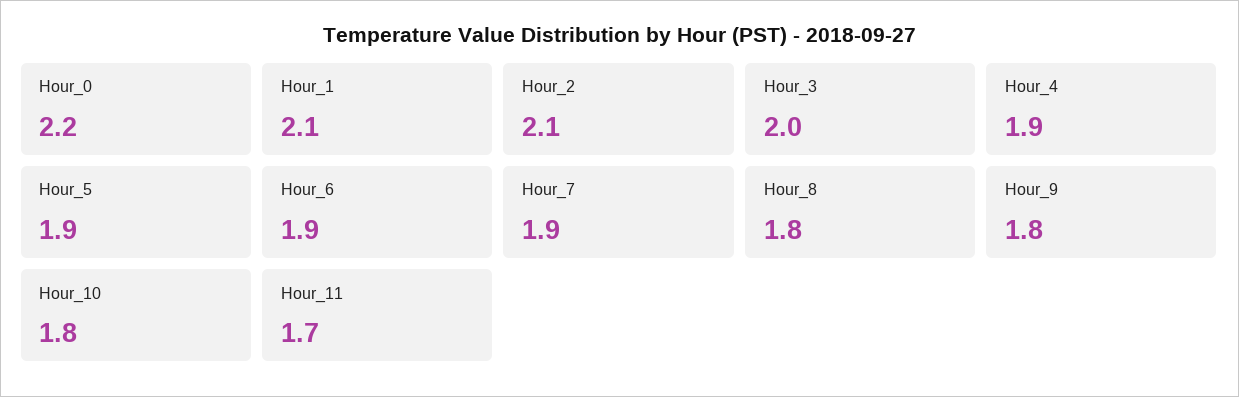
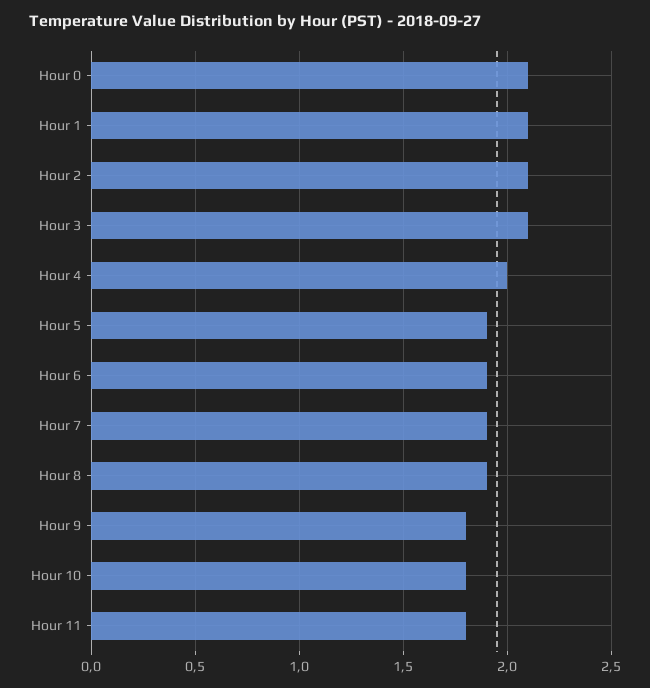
  {
-   "Hour_0": 2.2,
+   "Hour_0": 2.1,
    "Hour_1": 2.1,
    "Hour_2": 2.1,
-   "Hour_3": 2,
+   "Hour_3": 2.1,
-   "Hour_4": 1.9,
+   "Hour_4": 2,
    "Hour_5": 1.9,
    "Hour_6": 1.9,
    "Hour_7": 1.9,
-   "Hour_8": 1.8,
+   "Hour_8": 1.9,
    "Hour_9": 1.8,
    "Hour_10": 1.8,
-   "Hour_11": 1.7
+   "Hour_11": 1.8
  }

